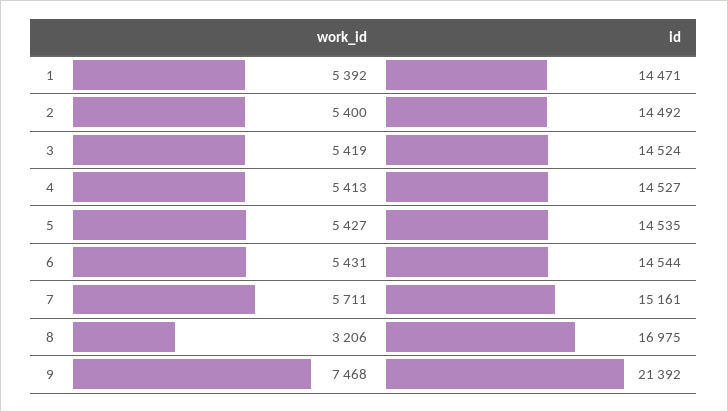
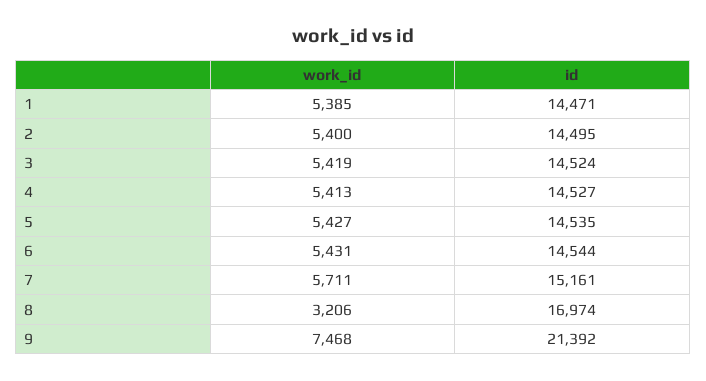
  {
    "work_id": {
-     "1": 5392,
+     "1": 5385,
      "2": 5400,
      "3": 5419,
      "4": 5413,
      "5": 5427,
      "6": 5431,
      "7": 5711,
      "8": 3206,
      "9": 7468
    },
    "id": {
      "1": 14471,
-     "2": 14492,
+     "2": 14495,
      "3": 14524,
      "4": 14527,
      "5": 14535,
      "6": 14544,
      "7": 15161,
-     "8": 16975,
+     "8": 16974,
      "9": 21392
    }
  }

